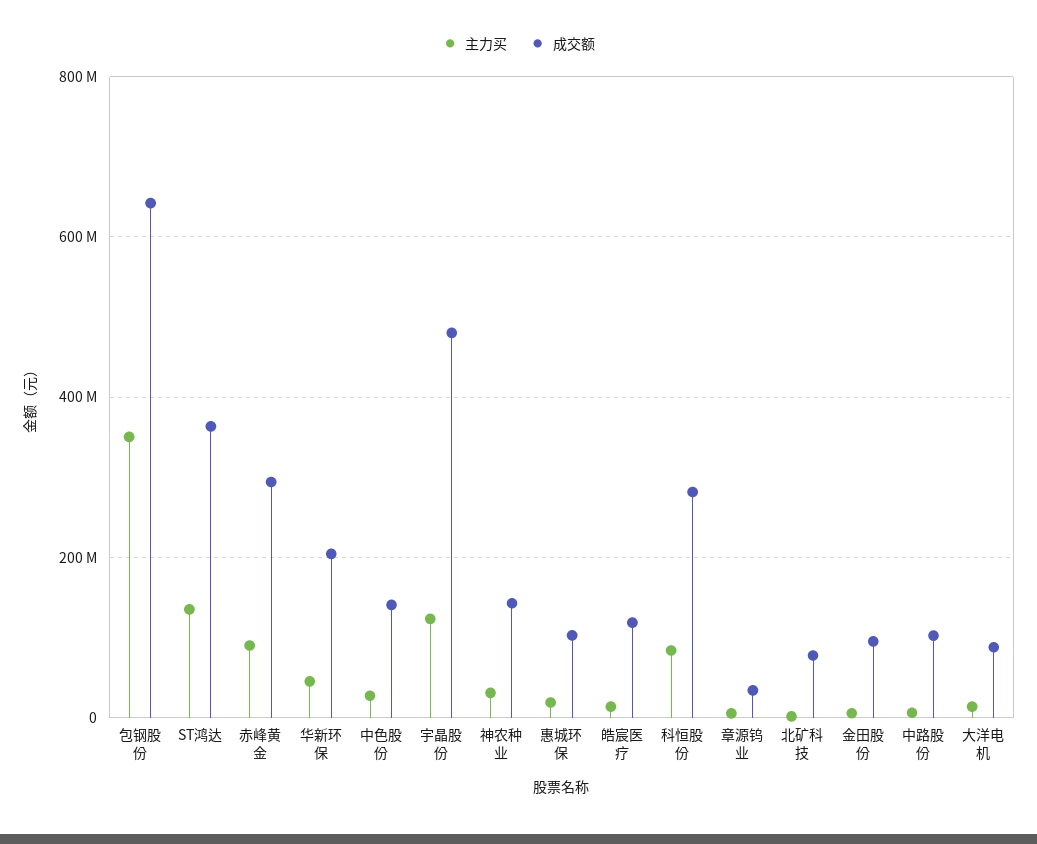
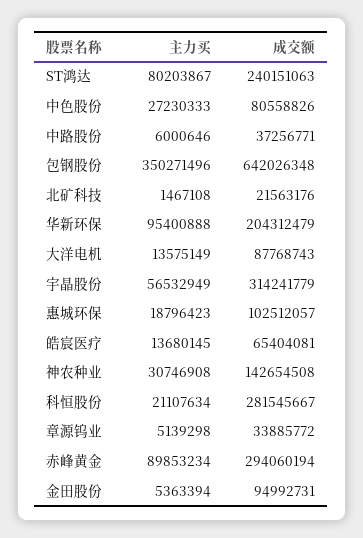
  {
    "主力买": {
      "包钢股份": 350271496,
-     "ST鸿达": 140000000,
+     "ST鸿达": 80203867,
      "赤峰黄金": 89853234,
-     "华新环保": 40000000,
+     "华新环保": 95400888,
      "中色股份": 27230333,
-     "宇晶股份": 120000000,
+     "宇晶股份": 56532949,
      "神农种业": 30746908,
      "惠城环保": 18796423,
      "皓宸医疗": 13680145,
-     "科恒股份": 80000000,
+     "科恒股份": 21107634,
      "章源钨业": 5139298,
      "北矿科技": 1467108,
      "金田股份": 5363394,
      "中路股份": 6000646,
      "大洋电机": 13575149
    },
    "成交额": {
      "包钢股份": 642026348,
-     "ST鸿达": 360000000,
+     "ST鸿达": 240151063,
      "赤峰黄金": 294060194,
      "华新环保": 204312479,
-     "中色股份": 140000000,
+     "中色股份": 80558826,
-     "宇晶股份": 480000000,
+     "宇晶股份": 314241779,
      "神农种业": 142654508,
      "惠城环保": 102512057,
-     "皓宸医疗": 120000000,
+     "皓宸医疗": 65404081,
      "科恒股份": 281545667,
      "章源钨业": 33885772,
-     "北矿科技": 80000000,
+     "北矿科技": 21563176,
      "金田股份": 94992731,
-     "中路股份": 100000000,
+     "中路股份": 37256771,
      "大洋电机": 87768743
    }
  }

